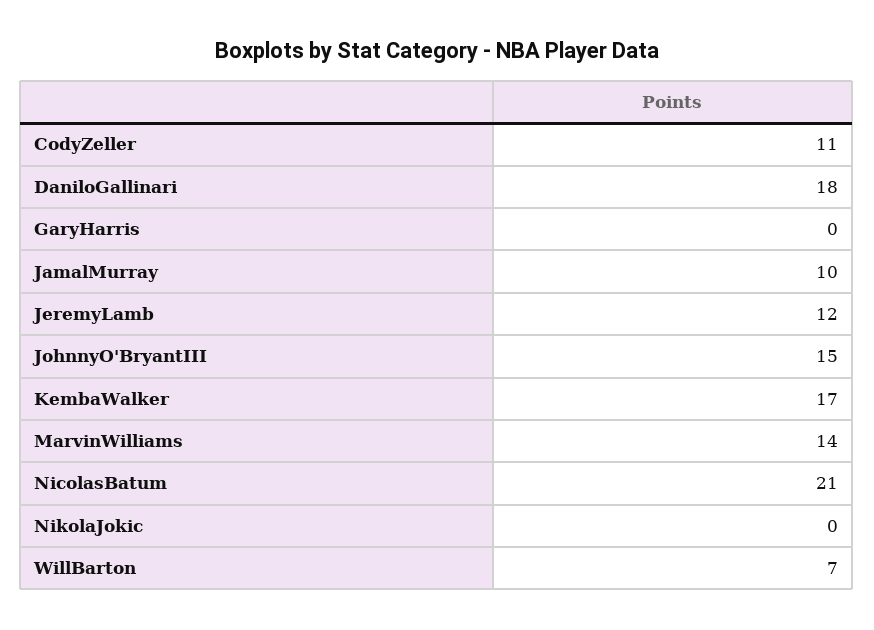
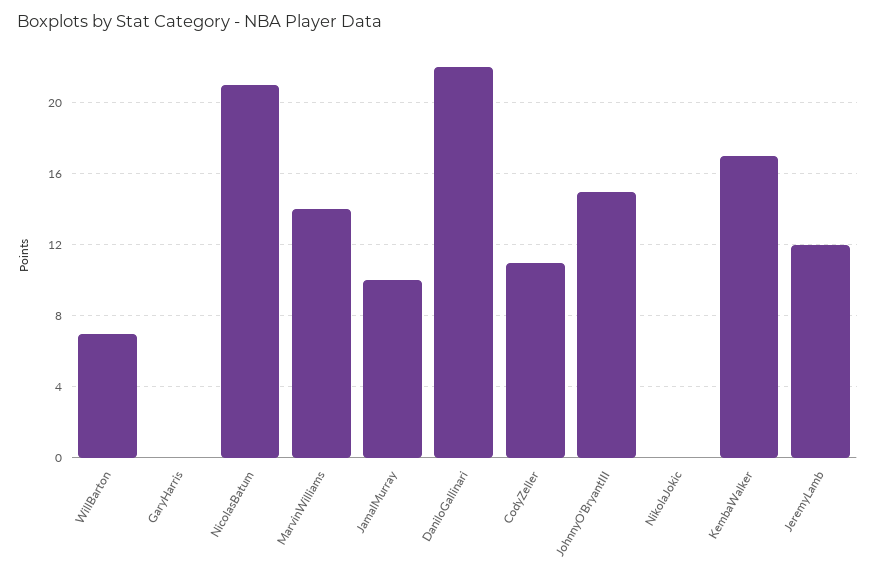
  {
    "CodyZeller": 11,
-   "DaniloGallinari": 18,
+   "DaniloGallinari": 22,
    "GaryHarris": 0,
    "JamalMurray": 10,
    "JeremyLamb": 12,
    "JohnnyO'BryantIII": 15,
    "KembaWalker": 17,
    "MarvinWilliams": 14,
    "NicolasBatum": 21,
    "NikolaJokic": 0,
    "WillBarton": 7
  }

